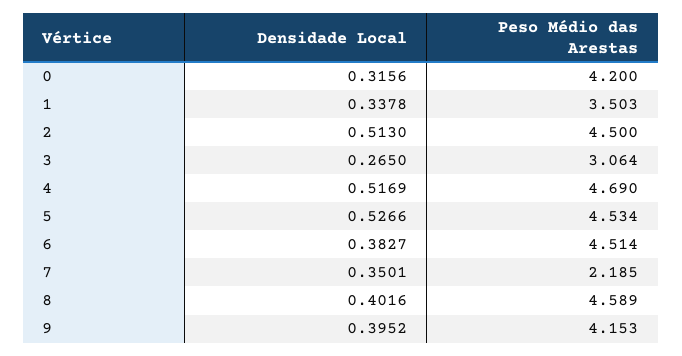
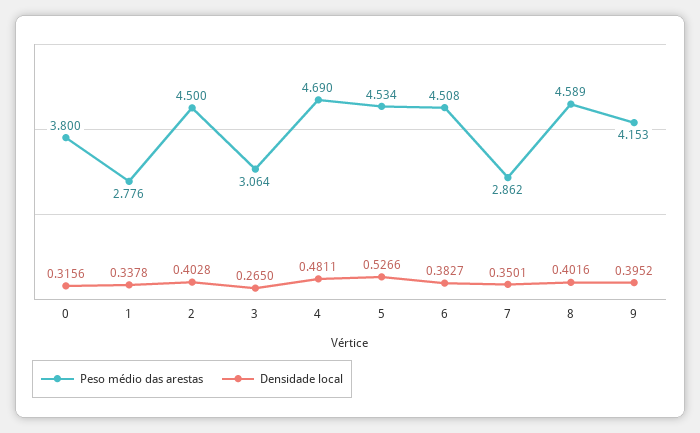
  {
    "Densidade Local": {
      "0": 0.3156,
      "1": 0.3378,
-     "2": 0.513,
+     "2": 0.4028,
      "3": 0.265,
-     "4": 0.5169,
+     "4": 0.4811,
      "5": 0.5266,
      "6": 0.3827,
      "7": 0.3501,
      "8": 0.4016,
      "9": 0.3952
    },
    "Peso Médio das Arestas": {
-     "0": 4.2,
+     "0": 3.8,
-     "1": 3.503,
+     "1": 2.776,
      "2": 4.5,
      "3": 3.064,
      "4": 4.69,
      "5": 4.534,
-     "6": 4.514,
+     "6": 4.508,
-     "7": 2.185,
+     "7": 2.862,
      "8": 4.589,
      "9": 4.153
    }
  }

